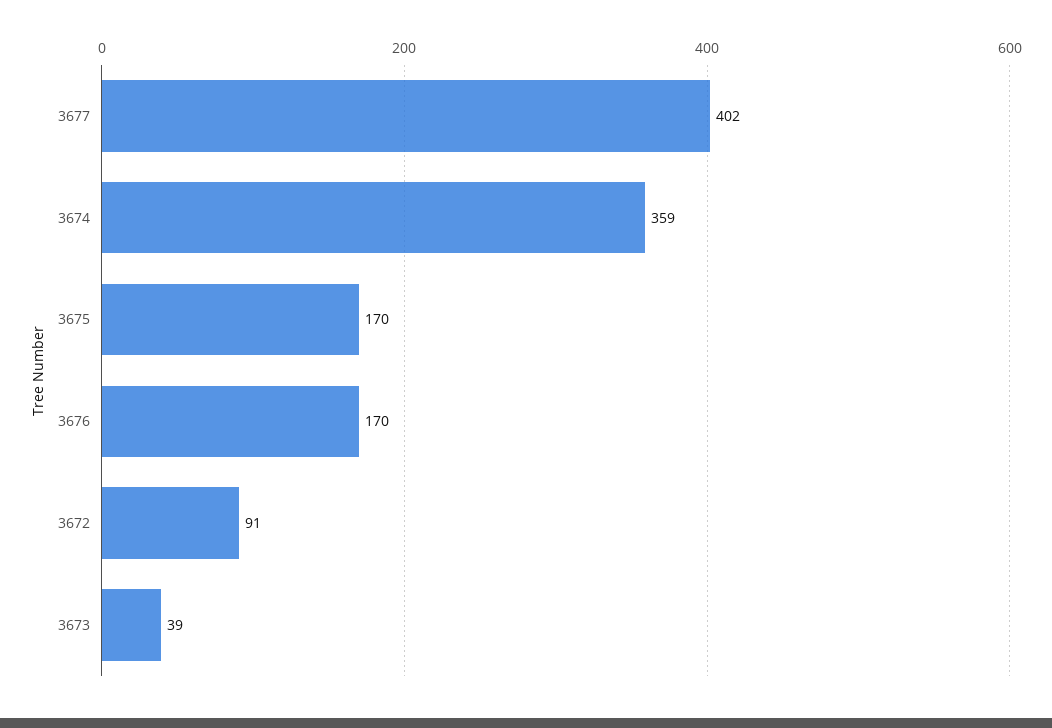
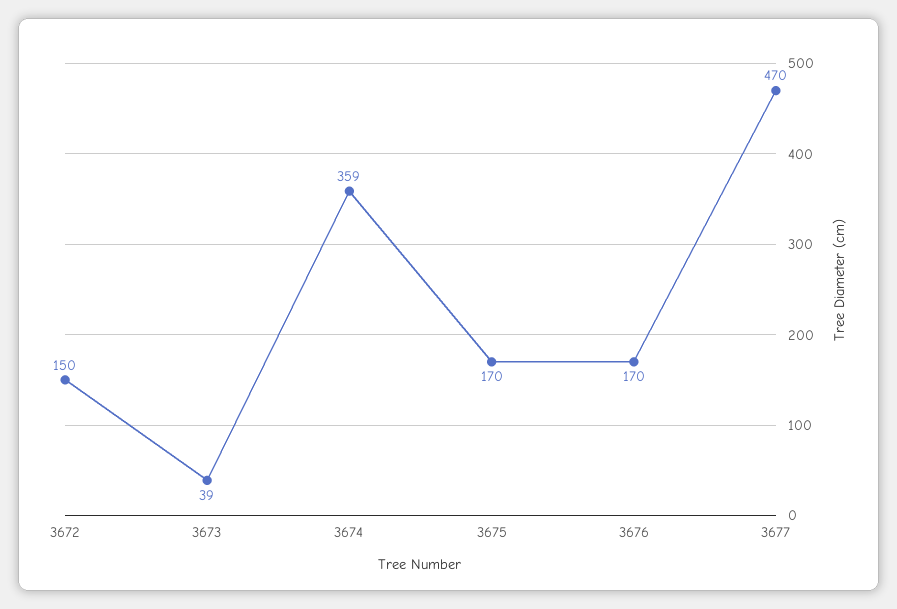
  {
-   "3677": 402,
+   "3677": 470,
    "3674": 359,
    "3675": 170,
    "3676": 170,
-   "3672": 91,
+   "3672": 150,
    "3673": 39
  }

